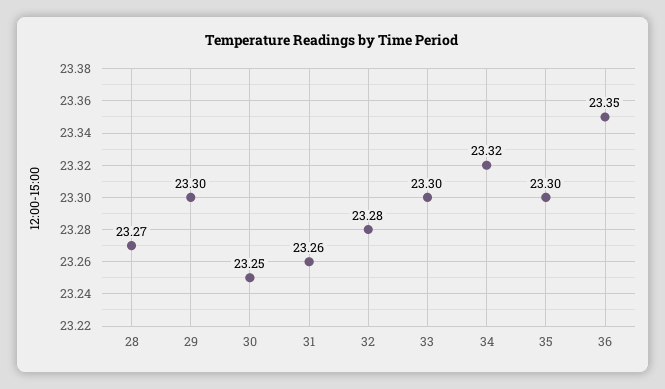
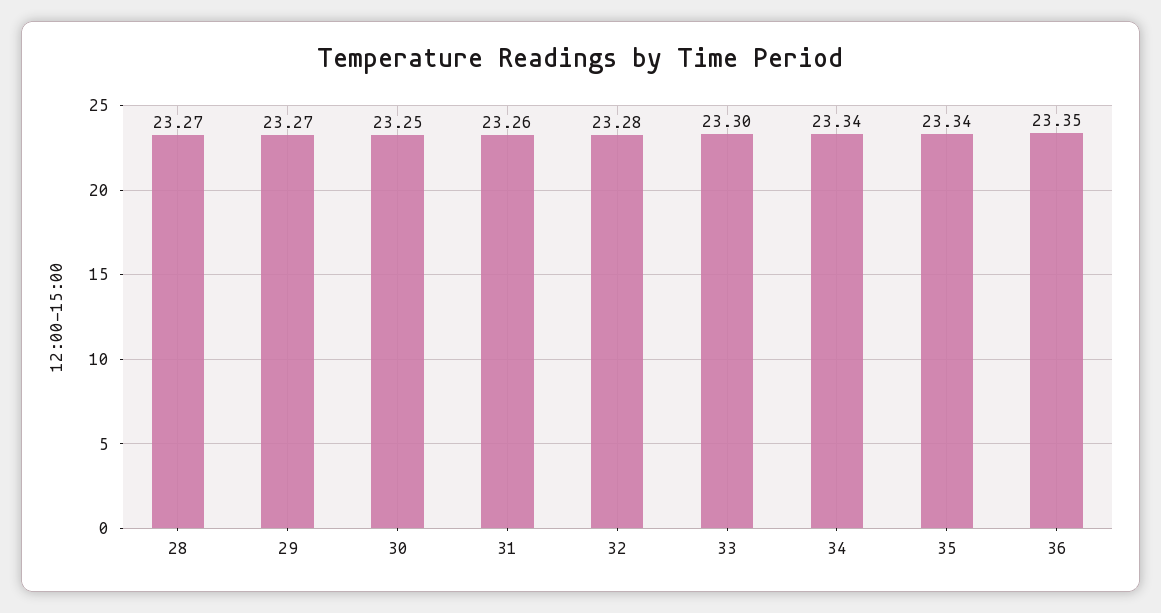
  {
    "28": 23.27,
-   "29": 23.3,
+   "29": 23.27,
    "30": 23.25,
    "31": 23.26,
    "32": 23.28,
    "33": 23.3,
-   "34": 23.32,
+   "34": 23.34,
-   "35": 23.3,
+   "35": 23.34,
    "36": 23.35
  }

